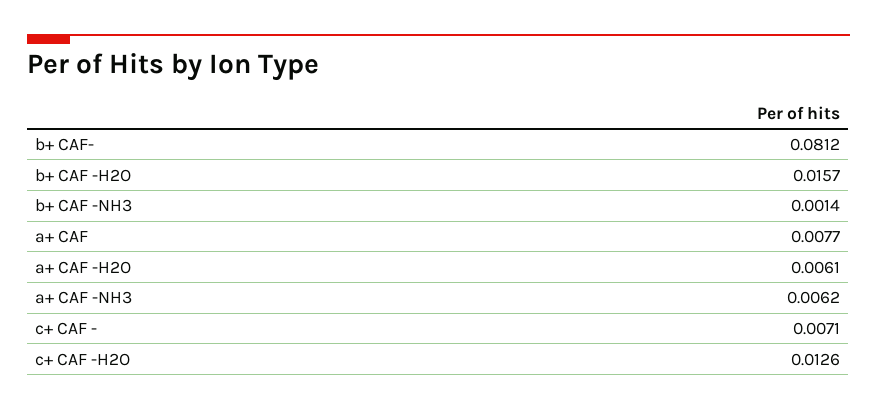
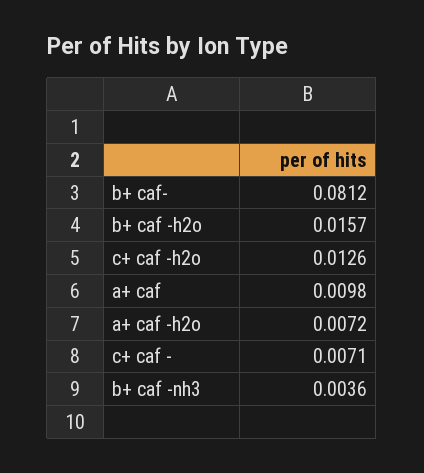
  {
    "b+ CAF-": 0.0812,
    "b+ CAF -H2O": 0.0157,
-   "b+ CAF -NH3": 0.0014,
+   "b+ CAF -NH3": 0.0036,
-   "a+ CAF": 0.0077,
+   "a+ CAF": 0.0098,
-   "a+ CAF -H2O": 0.0061,
+   "a+ CAF -H2O": 0.0072,
-   "a+ CAF -NH3": 0.0062,
    "c+ CAF -": 0.0071,
    "c+ CAF -H2O": 0.0126
  }

